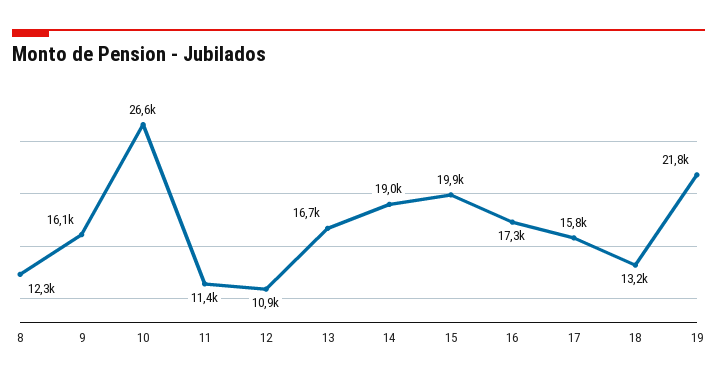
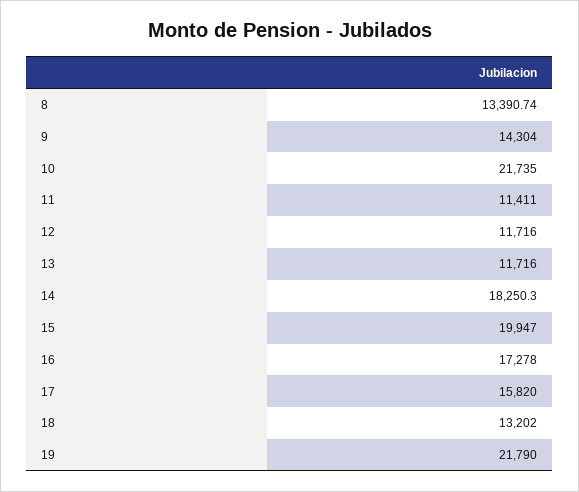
  {
-   "8": 12300,
+   "8": 13390.74,
-   "9": 16100,
+   "9": 14304,
-   "10": 26600,
+   "10": 21735,
    "11": 11411,
-   "12": 10900,
+   "12": 11716,
-   "13": 16700,
+   "13": 11716,
-   "14": 19000,
+   "14": 18250.3,
    "15": 19947,
    "16": 17278,
    "17": 15820,
    "18": 13202,
    "19": 21790
  }

